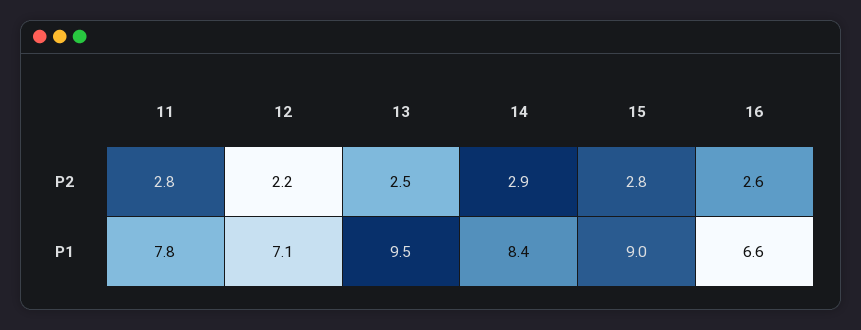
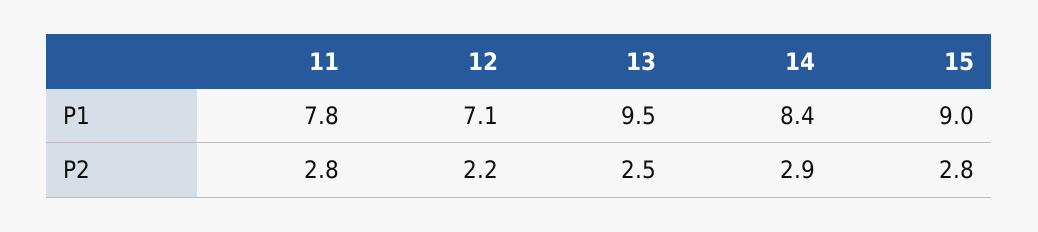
  {
    "11": {
      "P2": 2.8,
      "P1": 7.8
    },
    "12": {
      "P2": 2.2,
      "P1": 7.1
    },
    "13": {
      "P2": 2.5,
      "P1": 9.5
    },
    "14": {
      "P2": 2.9,
      "P1": 8.4
    },
    "15": {
      "P2": 2.8,
      "P1": 9
-   },
+   }
-   "16": {
-     "P2": 2.6,
-     "P1": 6.6
-   }
  }

